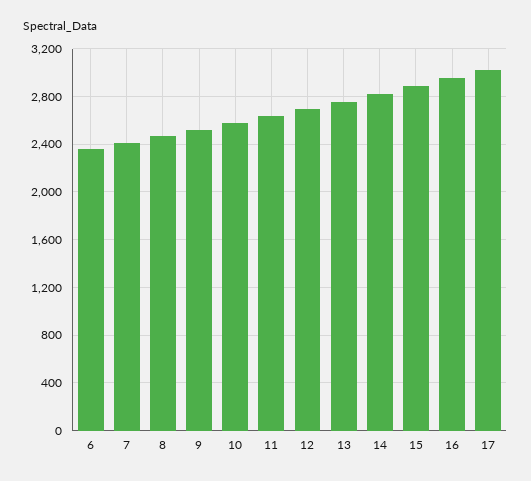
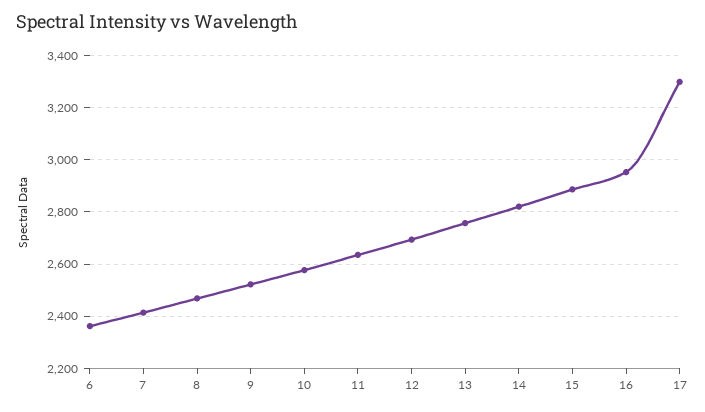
  {
    "6": 2350,
    "7": 2425,
    "8": 2475,
    "9": 2525,
    "10": 2575,
    "11": 2625,
    "12": 2700,
    "13": 2750,
    "14": 2825,
    "15": 2875,
    "16": 2950,
-   "17": 3000
+   "17": 3300
  }

